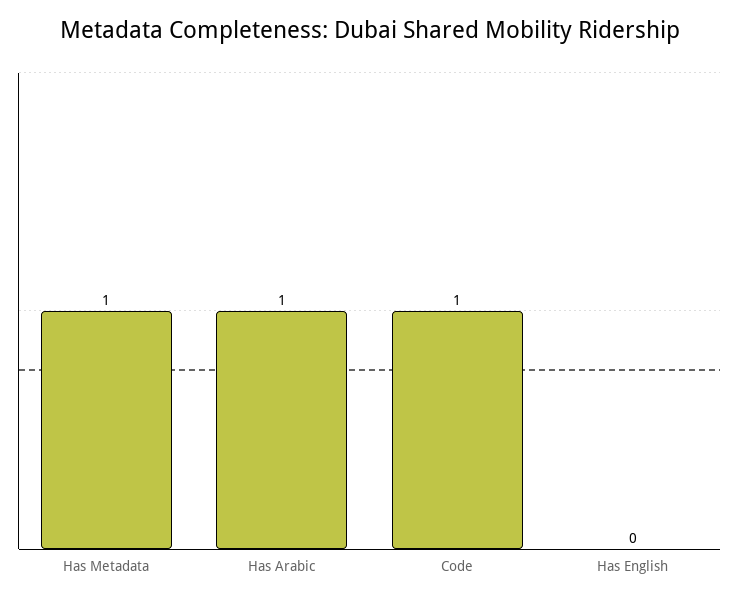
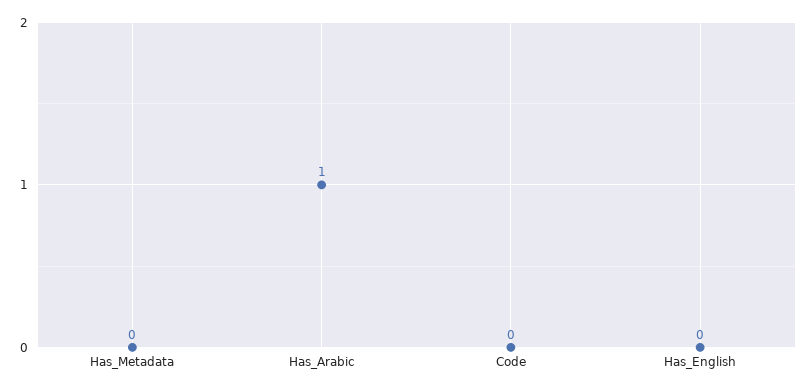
  {
-   "Has Metadata": 1,
+   "Has Metadata": 0,
    "Has Arabic": 1,
-   "Code": 1,
+   "Code": 0,
    "Has English": 0
  }

